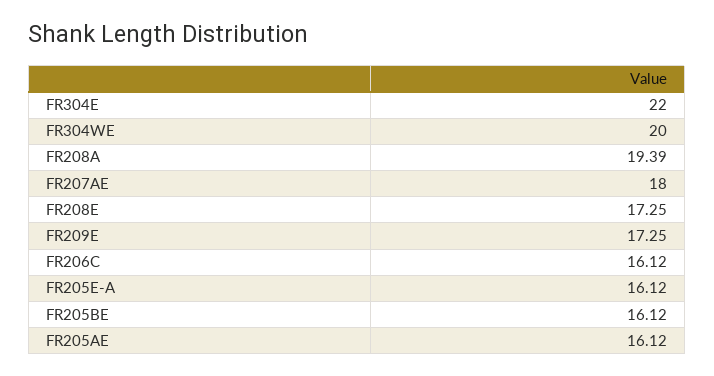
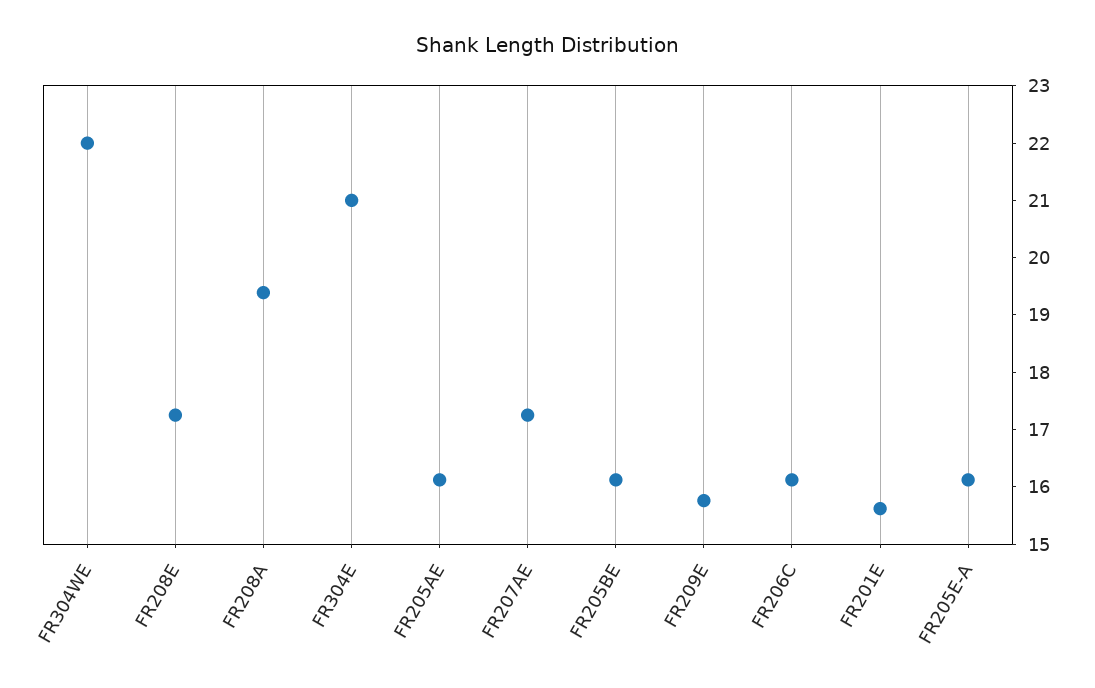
  {
-   "FR304E": 22,
+   "FR304E": 21,
-   "FR304WE": 20,
+   "FR304WE": 22,
    "FR208A": 19.39,
-   "FR207AE": 18,
+   "FR207AE": 17.2,
    "FR208E": 17.25,
-   "FR209E": 17.25,
+   "FR209E": 15.8,
    "FR206C": 16.12,
    "FR205E-A": 16.12,
    "FR205BE": 16.12,
-   "FR205AE": 16.12
+   "FR205AE": 16.12,
+   "FR201E": 15.6
  }

